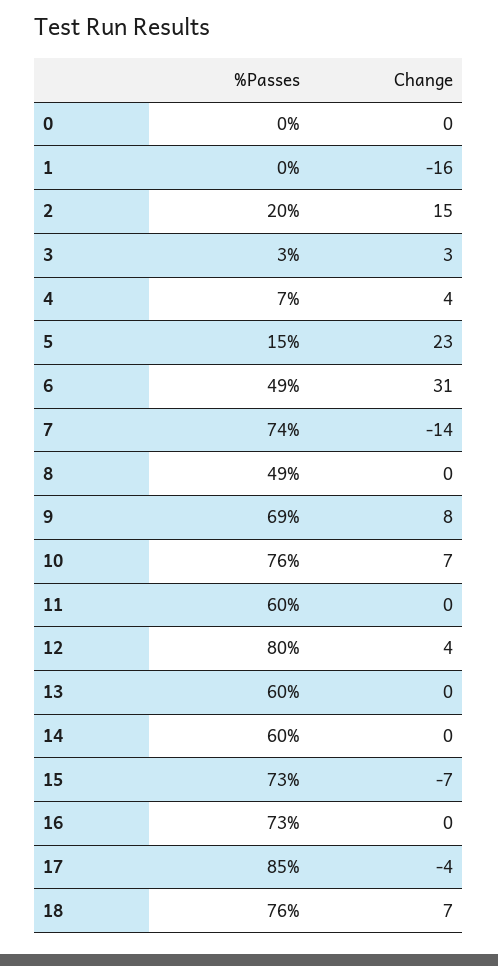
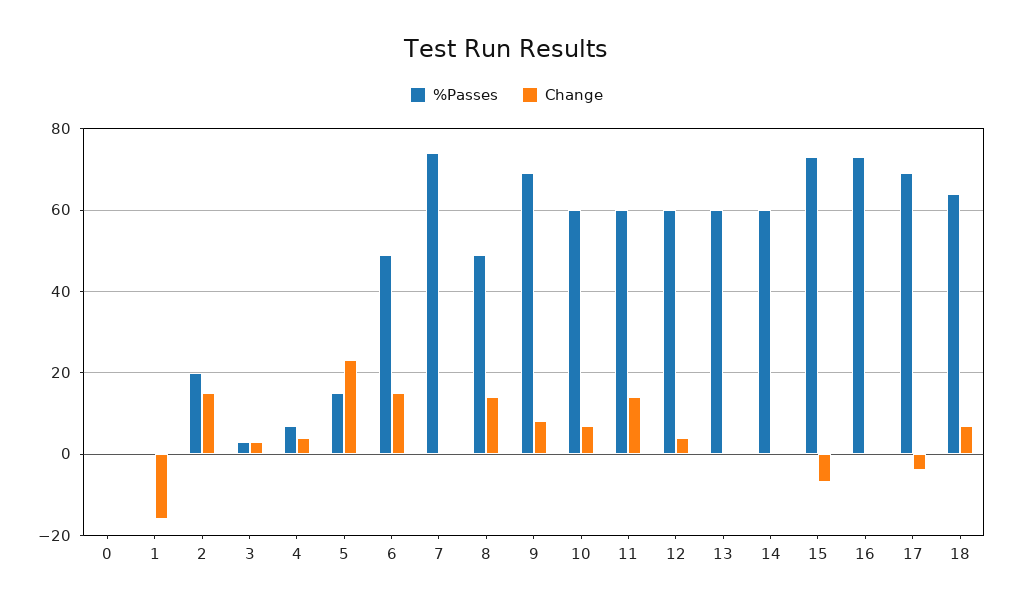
  {
    "%Passes": {
      "0": 0,
      "1": 0,
      "2": 20,
      "3": 3,
      "4": 7,
      "5": 15,
      "6": 49,
      "7": 74,
      "8": 49,
      "9": 69,
-     "10": 76,
+     "10": 60,
      "11": 60,
-     "12": 80,
+     "12": 60,
      "13": 60,
      "14": 60,
      "15": 73,
      "16": 73,
-     "17": 85,
+     "17": 70,
-     "18": 76
+     "18": 65
    },
    "Change": {
      "0": 0,
      "1": -16,
      "2": 15,
      "3": 3,
      "4": 4,
      "5": 23,
-     "6": 31,
+     "6": 15,
-     "7": -14,
+     "7": 0,
-     "8": 0,
+     "8": 15,
      "9": 8,
      "10": 7,
-     "11": 0,
+     "11": 15,
      "12": 4,
      "13": 0,
      "14": 0,
      "15": -7,
      "16": 0,
      "17": -4,
      "18": 7
    }
  }

